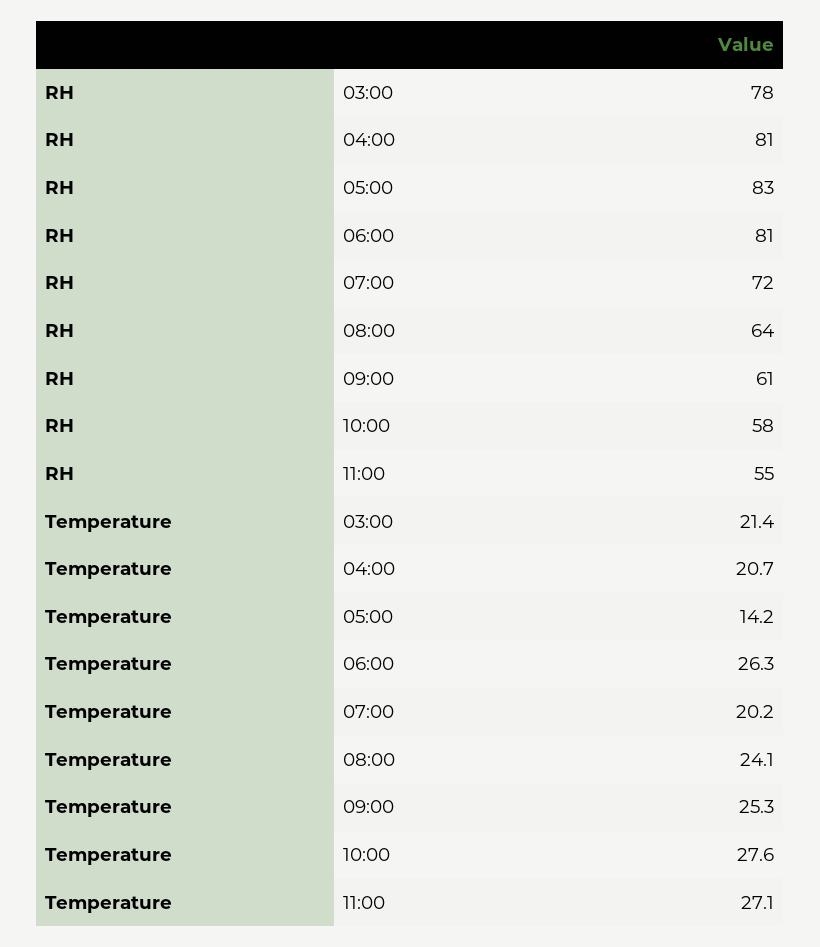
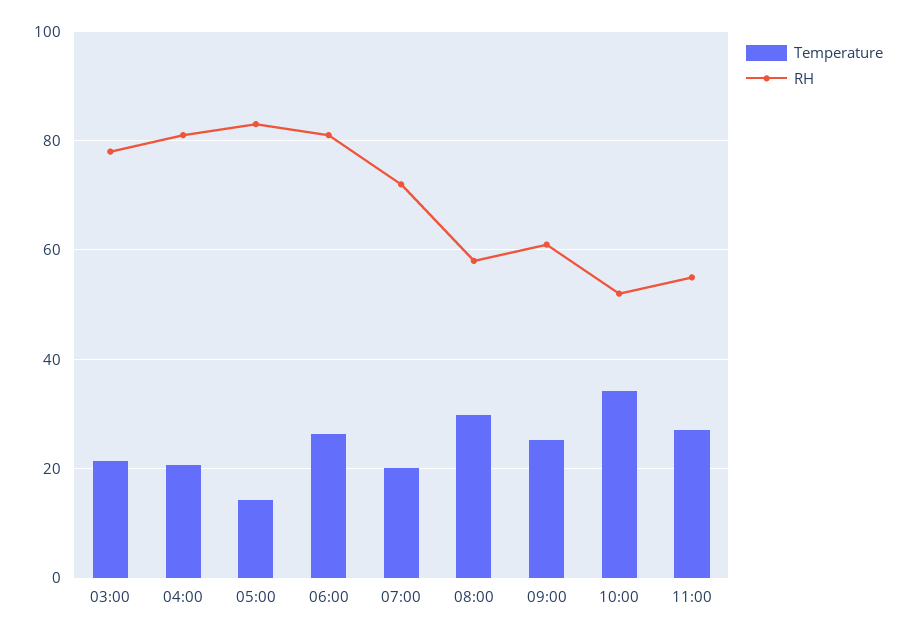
  {
    "RH": {
      "03:00": 78,
      "04:00": 81,
      "05:00": 83,
      "06:00": 81,
      "07:00": 72,
-     "08:00": 64,
+     "08:00": 58,
      "09:00": 61,
-     "10:00": 58,
+     "10:00": 52,
      "11:00": 55
    },
    "Temperature": {
      "03:00": 21.4,
      "04:00": 20.7,
      "05:00": 14.2,
      "06:00": 26.3,
      "07:00": 20.2,
-     "08:00": 24.1,
+     "08:00": 30,
      "09:00": 25.3,
-     "10:00": 27.6,
+     "10:00": 34,
      "11:00": 27.1
    }
  }

